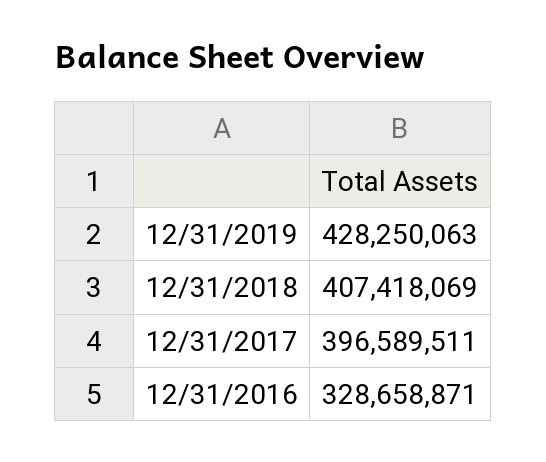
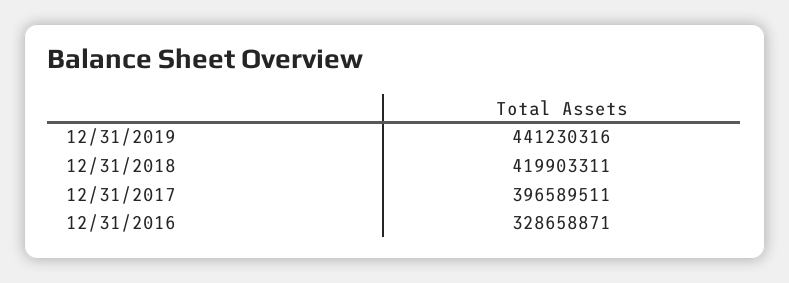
  {
-   "12/31/2019": 428250063,
+   "12/31/2019": 441230316,
-   "12/31/2018": 407418069,
+   "12/31/2018": 419903311,
    "12/31/2017": 396589511,
    "12/31/2016": 328658871
  }

